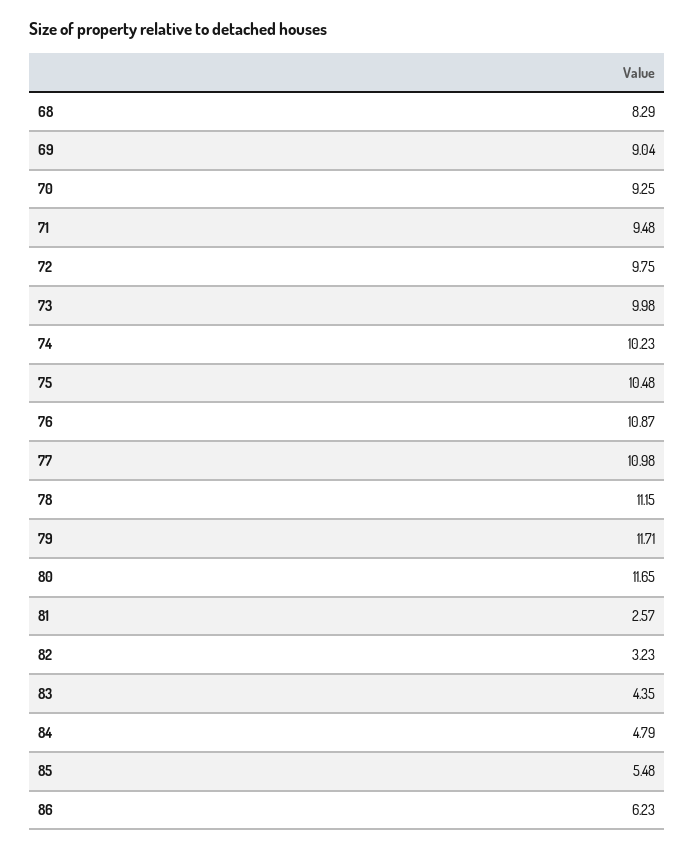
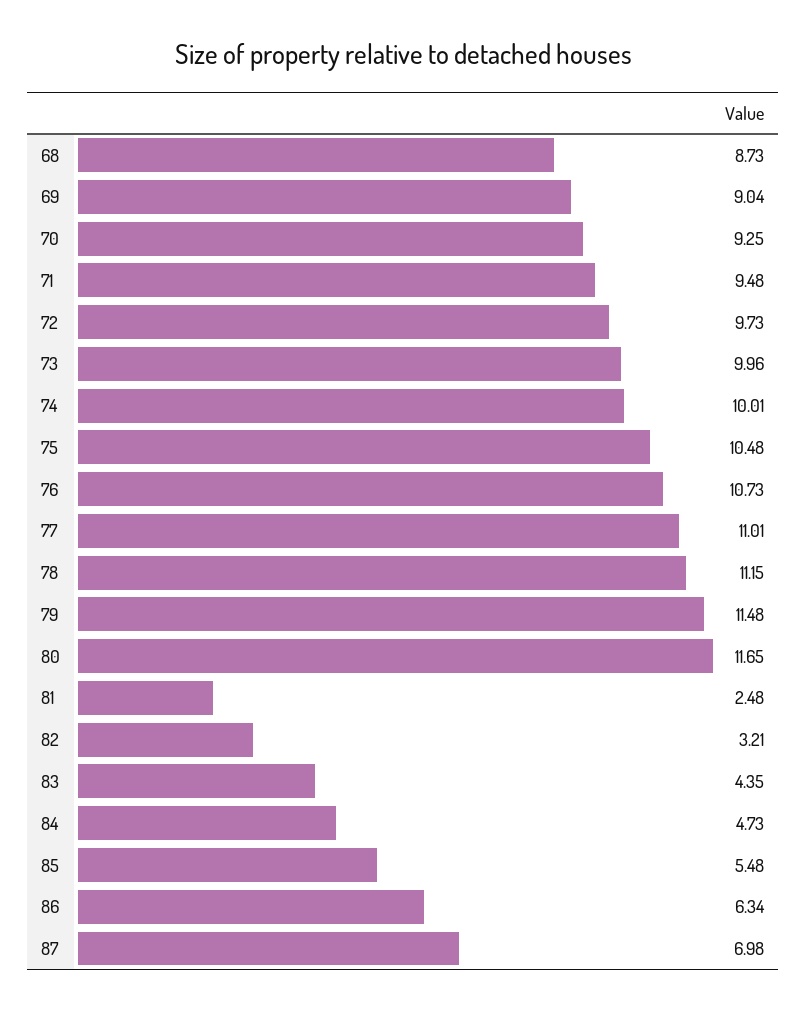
  {
-   "68": 8.29,
+   "68": 8.73,
    "69": 9.04,
    "70": 9.25,
    "71": 9.48,
-   "72": 9.75,
+   "72": 9.73,
-   "73": 9.98,
+   "73": 9.96,
-   "74": 10.23,
+   "74": 10.01,
    "75": 10.48,
-   "76": 10.87,
+   "76": 10.73,
-   "77": 10.98,
+   "77": 11.01,
    "78": 11.15,
-   "79": 11.71,
+   "79": 11.48,
    "80": 11.65,
-   "81": 2.57,
+   "81": 2.48,
-   "82": 3.23,
+   "82": 3.21,
    "83": 4.35,
-   "84": 4.79,
+   "84": 4.73,
    "85": 5.48,
-   "86": 6.23
+   "86": 6.34,
+   "87": 6.98
  }

